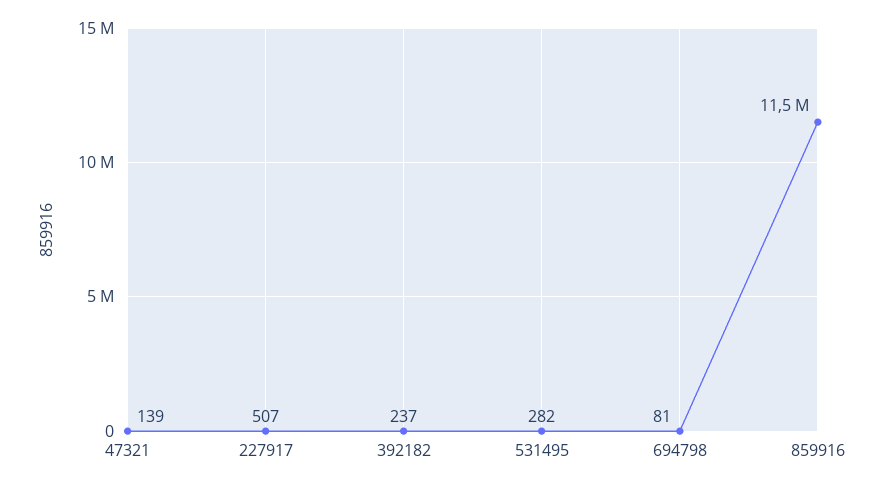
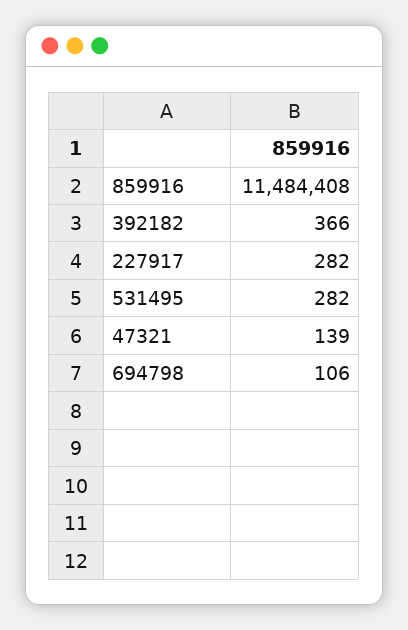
  {
    "47321": 139,
-   "227917": 507,
+   "227917": 282,
-   "392182": 237,
+   "392182": 366,
    "531495": 282,
-   "694798": 81,
+   "694798": 106,
    "859916": 11484408
  }

